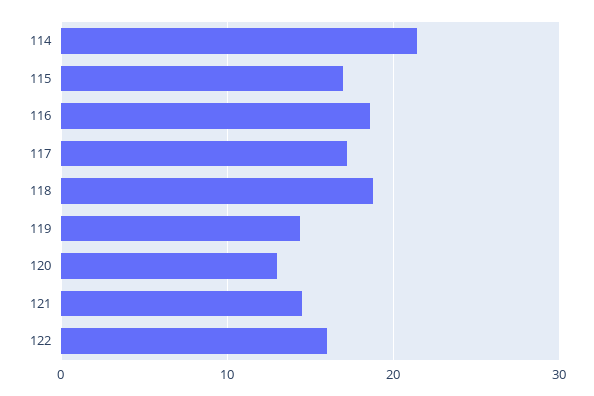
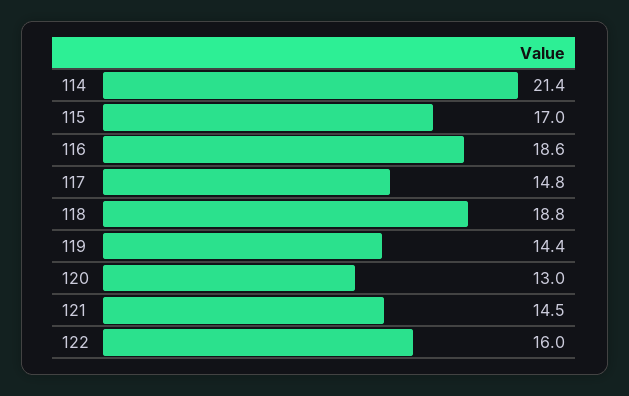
  {
    "114": 21.4,
    "115": 17,
    "116": 18.6,
-   "117": 17,
+   "117": 14.8,
    "118": 18.8,
    "119": 14.4,
    "120": 13,
    "121": 14.5,
    "122": 16
  }

